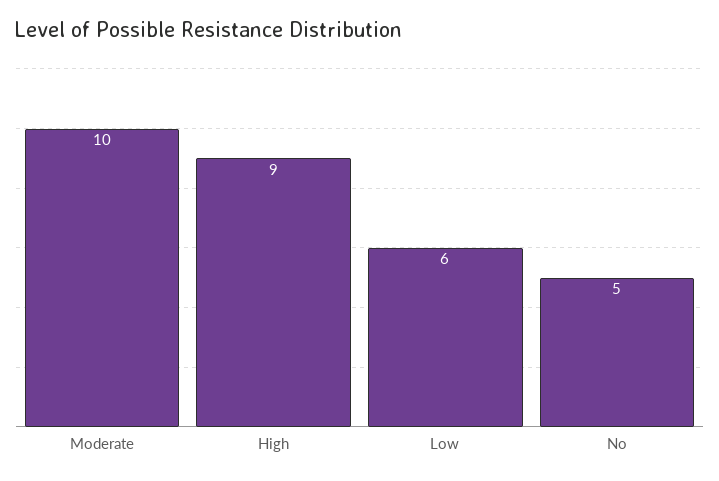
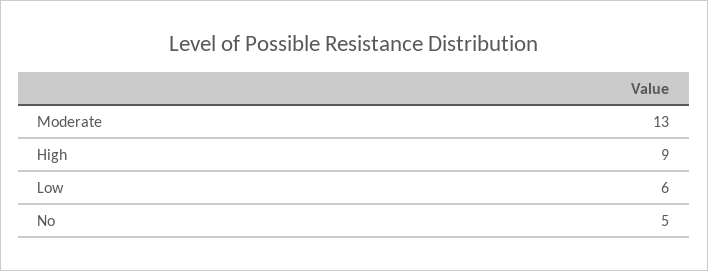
  {
-   "Moderate": 10,
+   "Moderate": 13,
    "High": 9,
    "Low": 6,
    "No": 5
  }

